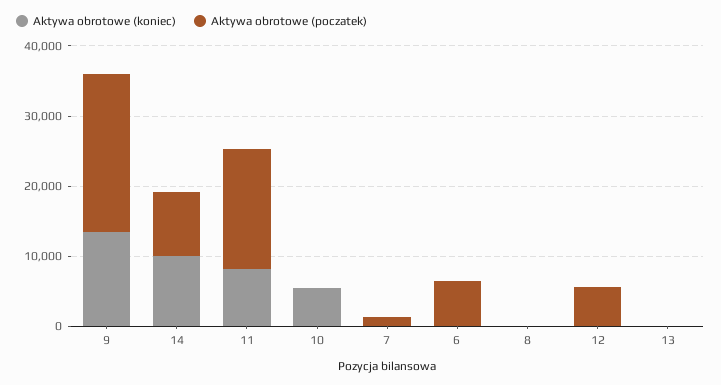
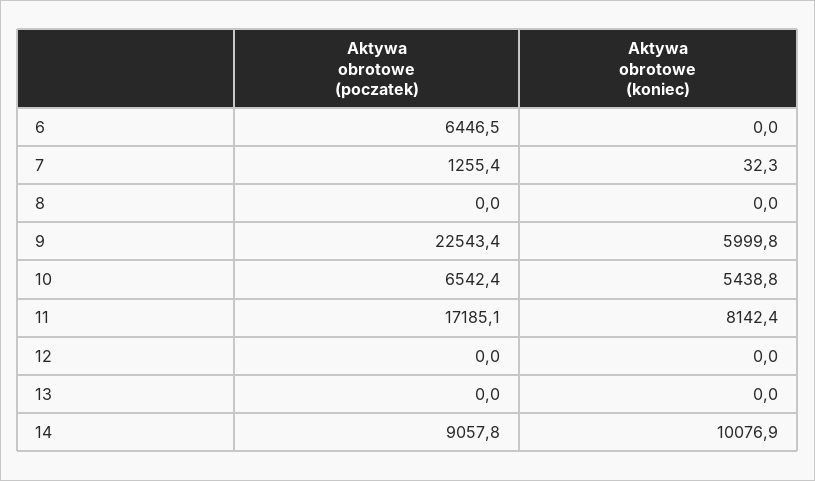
  {
    "Aktywa obrotowe (koniec)": {
-     "9": 14000,
+     "9": 5999.8,
      "14": 10076.9,
      "11": 8142.4,
      "10": 5438.8,
      "7": 32.3,
      "6": 0,
      "8": 0,
      "12": 0,
      "13": 0
    },
    "Aktywa obrotowe (poczatek)": {
      "9": 22543.4,
      "14": 9057.8,
      "11": 17185.1,
-     "10": 0,
+     "10": 6542.4,
      "7": 1255.4,
      "6": 6446.5,
      "8": 0,
-     "12": 6000,
+     "12": 0,
      "13": 0
    }
  }

